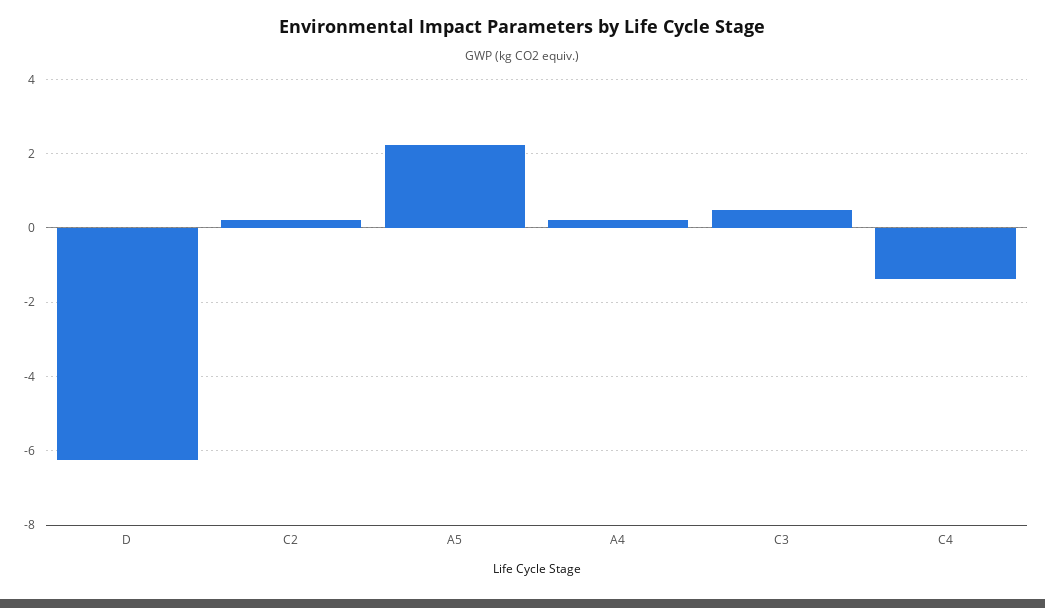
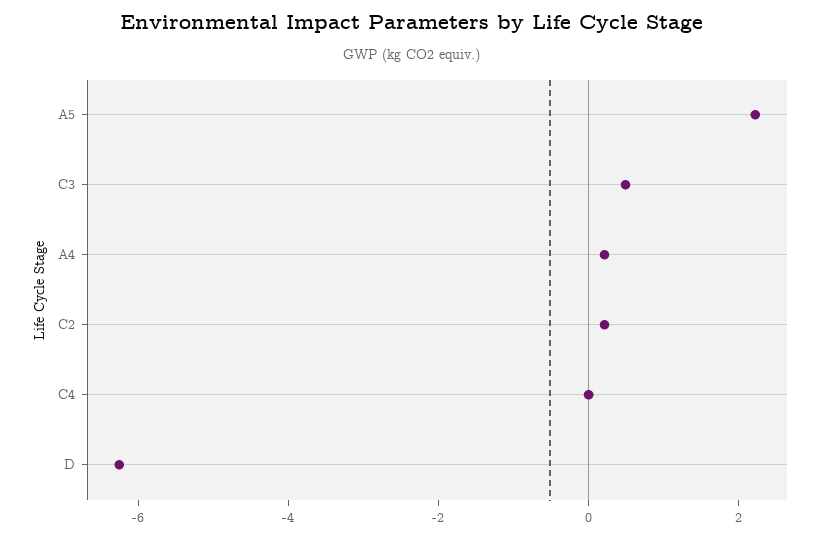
  {
    "D": -6.2,
    "C2": 0.2,
    "A5": 2.2,
    "A4": 0.2,
    "C3": 0.4,
-   "C4": -1.4
+   "C4": 0
  }

